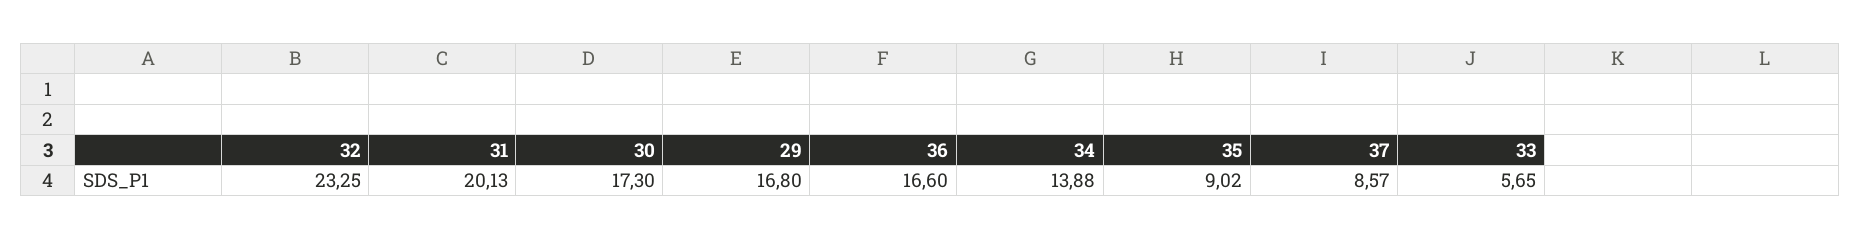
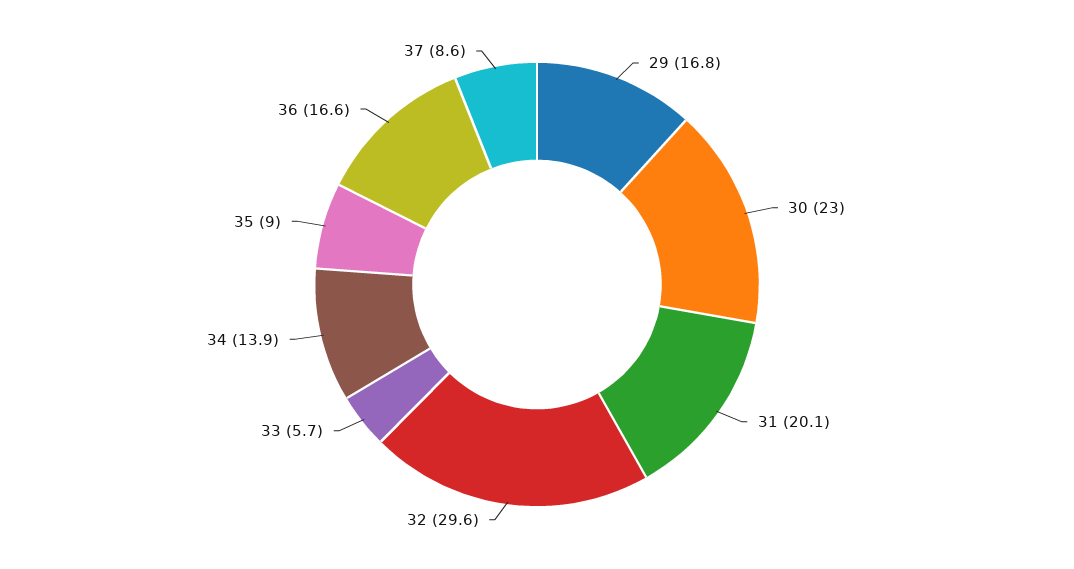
  {
-   "32": 23.25,
+   "32": 29.6,
    "31": 20.13,
-   "30": 17.3,
+   "30": 23,
    "29": 16.8,
    "36": 16.6,
    "34": 13.88,
    "35": 9.02,
    "37": 8.57,
    "33": 5.65
  }

